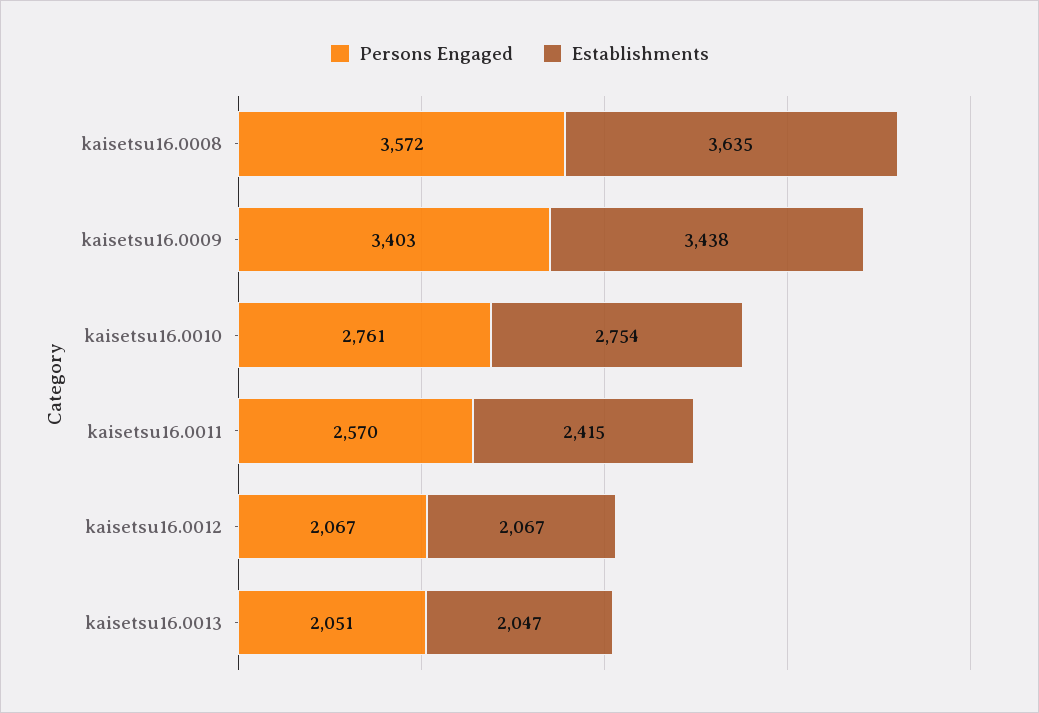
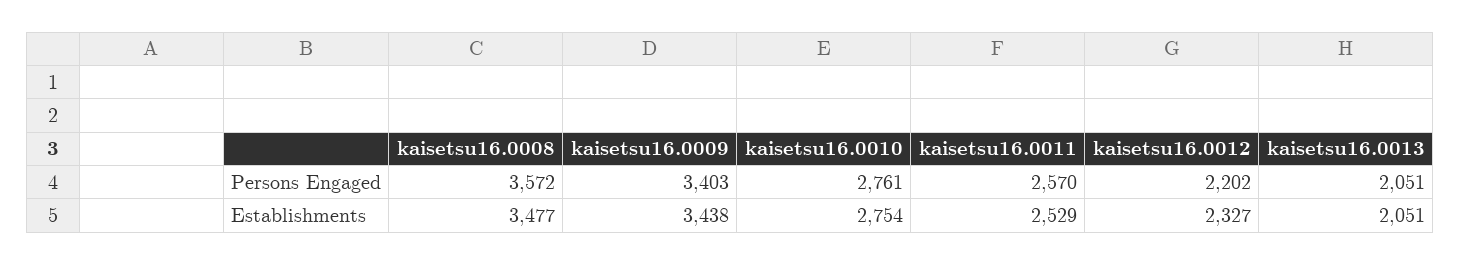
  {
    "Persons Engaged": {
      "kaisetsu16.0008": 3572,
      "kaisetsu16.0009": 3403,
      "kaisetsu16.0010": 2761,
      "kaisetsu16.0011": 2570,
-     "kaisetsu16.0012": 2067,
+     "kaisetsu16.0012": 2202,
      "kaisetsu16.0013": 2051
    },
    "Establishments": {
-     "kaisetsu16.0008": 3635,
+     "kaisetsu16.0008": 3477,
      "kaisetsu16.0009": 3438,
      "kaisetsu16.0010": 2754,
-     "kaisetsu16.0011": 2415,
+     "kaisetsu16.0011": 2529,
-     "kaisetsu16.0012": 2067,
+     "kaisetsu16.0012": 2327,
-     "kaisetsu16.0013": 2047
+     "kaisetsu16.0013": 2051
    }
  }

